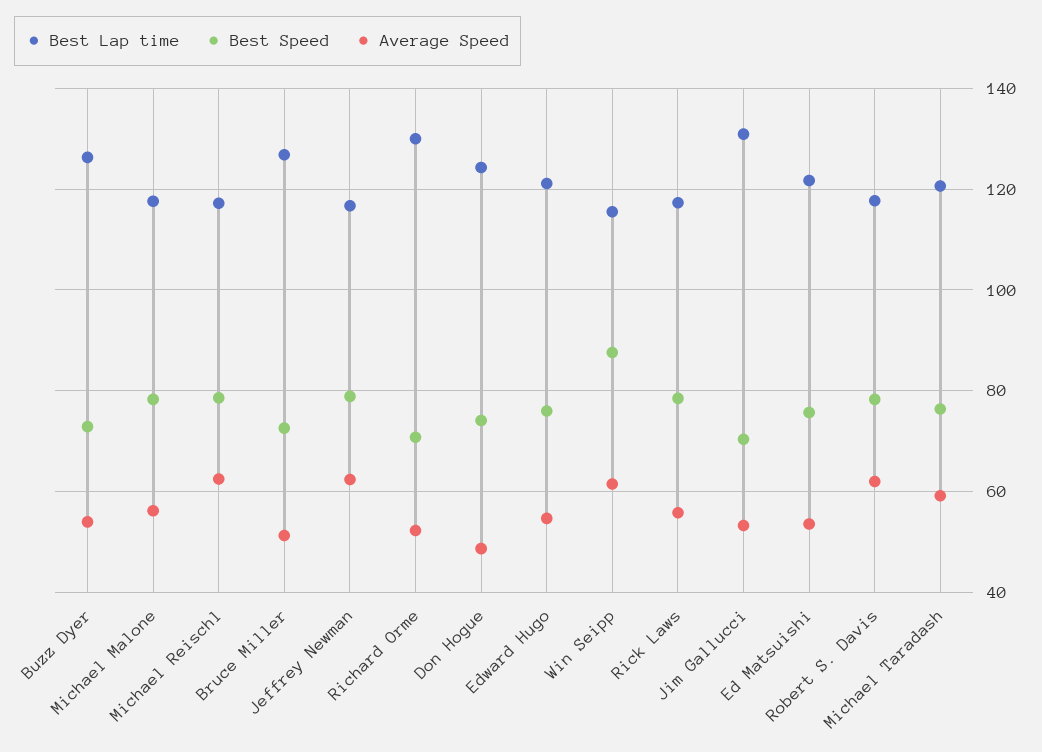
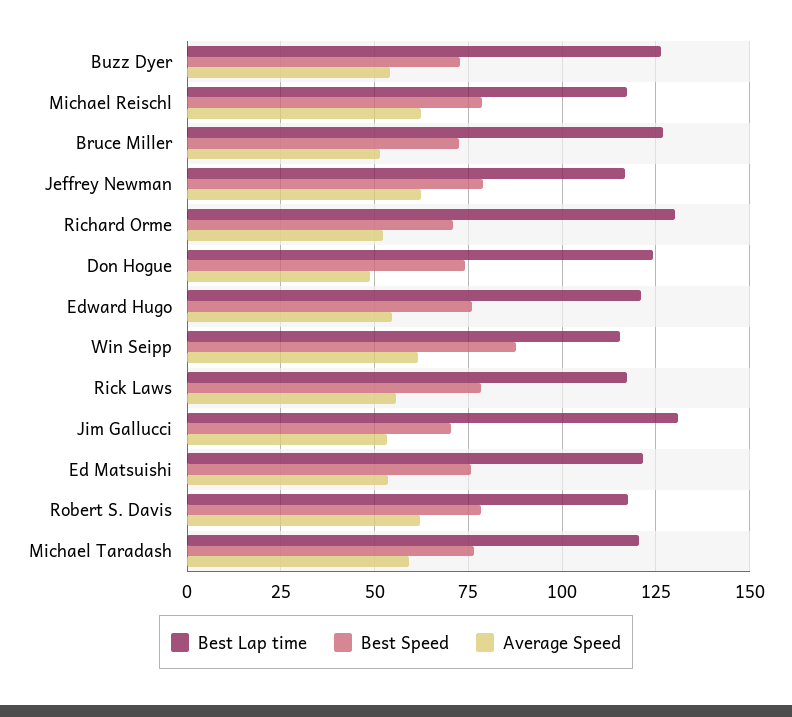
  {
    "Best Lap time": {
      "Buzz Dyer": 126,
-     "Michael Malone": 118,
      "Michael Reischl": 118,
      "Bruce Miller": 126,
      "Jeffrey Newman": 116,
      "Richard Orme": 130,
      "Don Hogue": 124,
      "Edward Hugo": 122,
      "Win Seipp": 116,
      "Rick Laws": 118,
      "Jim Gallucci": 130,
      "Ed Matsuishi": 122,
      "Robert S. Davis": 118,
      "Michael Taradash": 120
    },
    "Best Speed": {
      "Buzz Dyer": 72,
-     "Michael Malone": 78,
      "Michael Reischl": 78,
      "Bruce Miller": 72,
      "Jeffrey Newman": 78,
      "Richard Orme": 70,
      "Don Hogue": 74,
      "Edward Hugo": 76,
      "Win Seipp": 88,
      "Rick Laws": 78,
      "Jim Gallucci": 70,
      "Ed Matsuishi": 76,
      "Robert S. Davis": 78,
      "Michael Taradash": 76
    },
    "Average Speed": {
      "Buzz Dyer": 54,
-     "Michael Malone": 56,
      "Michael Reischl": 62,
      "Bruce Miller": 52,
      "Jeffrey Newman": 62,
      "Richard Orme": 52,
      "Don Hogue": 48,
      "Edward Hugo": 54,
      "Win Seipp": 62,
      "Rick Laws": 56,
      "Jim Gallucci": 54,
      "Ed Matsuishi": 54,
      "Robert S. Davis": 62,
      "Michael Taradash": 60
    }
  }

